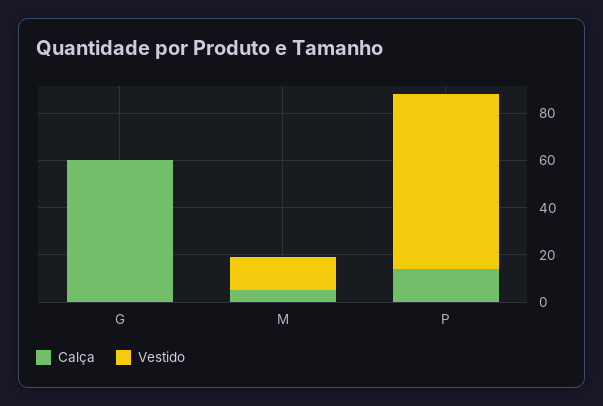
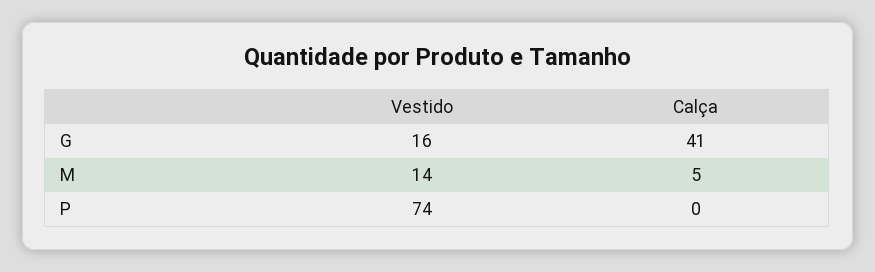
  {
    "Calça": {
-     "G": 60,
+     "G": 41,
      "M": 5,
-     "P": 15
+     "P": 0
    },
    "Vestido": {
-     "G": 0,
+     "G": 16,
      "M": 14,
      "P": 74
    }
  }

